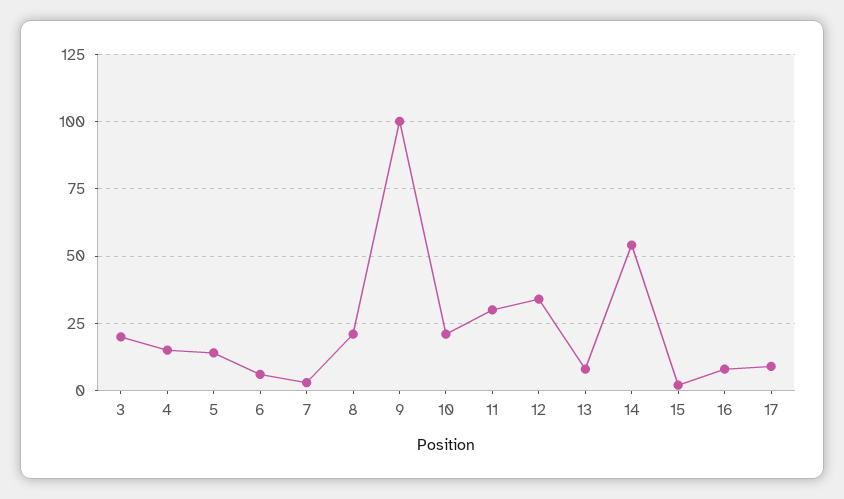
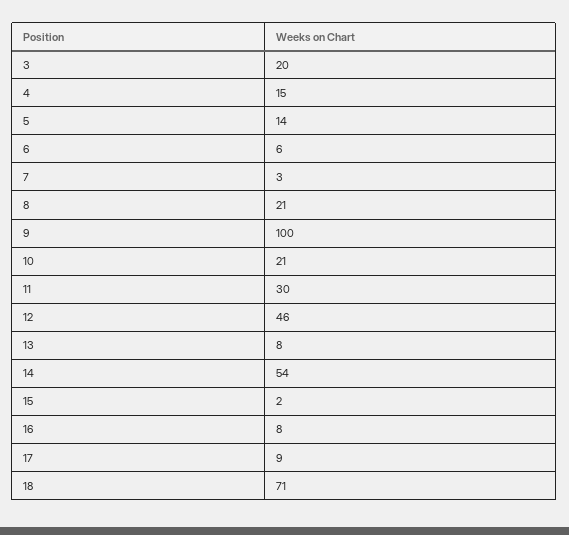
  {
    "3": 20,
    "4": 15,
    "5": 14,
    "6": 6,
    "7": 3,
    "8": 21,
    "9": 100,
    "10": 21,
    "11": 30,
-   "12": 35,
+   "12": 46,
    "13": 8,
    "14": 54,
    "15": 2,
    "16": 8,
-   "17": 9
+   "17": 9,
+   "18": 71
  }

